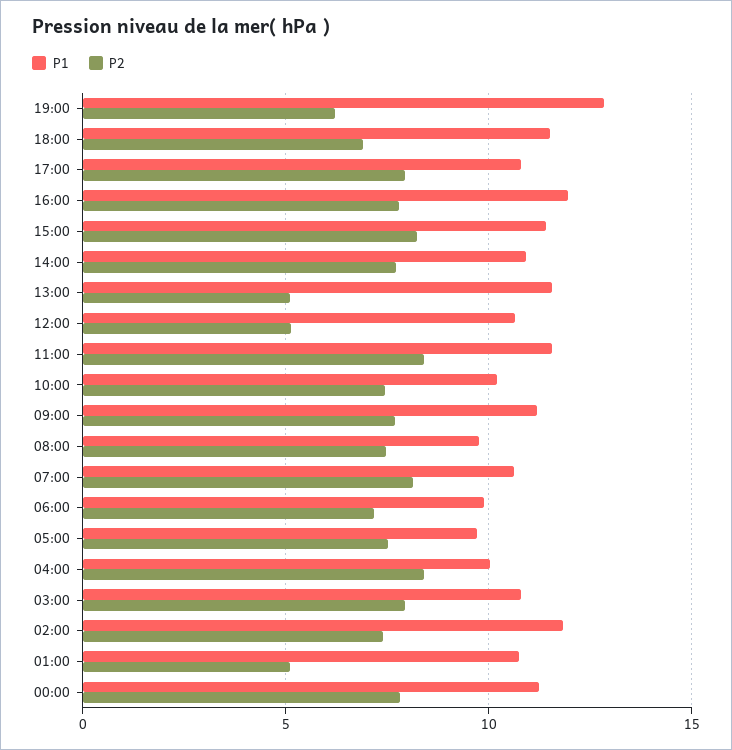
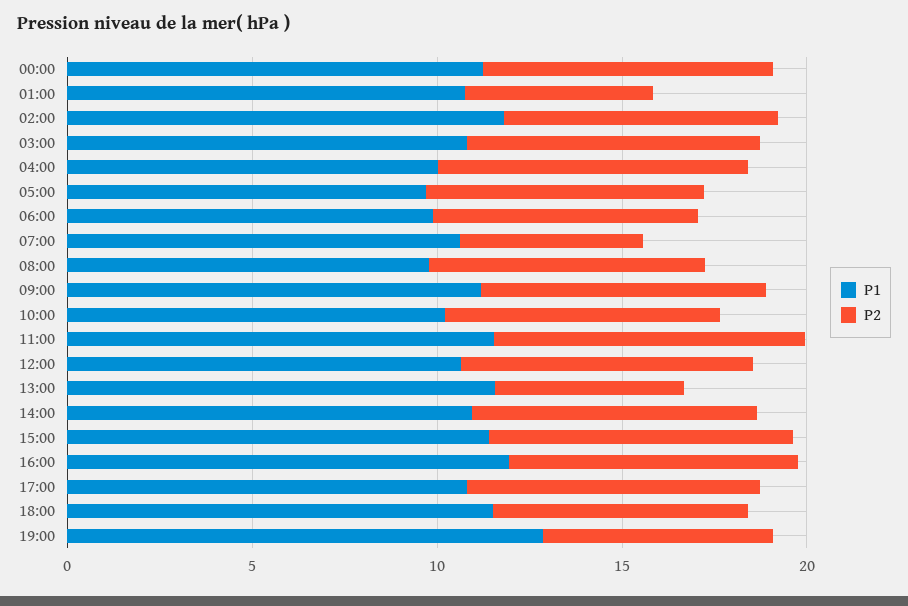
  {
    "P1": {
      "19:00": 13,
      "18:00": 11.5,
      "17:00": 11,
      "16:00": 12,
      "15:00": 11.5,
      "14:00": 11,
      "13:00": 11.5,
      "12:00": 10.5,
      "11:00": 11.5,
      "10:00": 10,
      "09:00": 11,
      "08:00": 10,
      "07:00": 10.5,
      "06:00": 10,
      "05:00": 9.5,
      "04:00": 10,
      "03:00": 11,
      "02:00": 12,
      "01:00": 11,
      "00:00": 11.5
    },
    "P2": {
      "19:00": 6,
      "18:00": 7,
      "17:00": 8,
      "16:00": 8,
      "15:00": 8,
      "14:00": 7.5,
      "13:00": 5,
-     "12:00": 5,
+     "12:00": 8,
      "11:00": 8.5,
      "10:00": 7.5,
      "09:00": 7.5,
      "08:00": 7.5,
-     "07:00": 8,
+     "07:00": 5,
      "06:00": 7,
      "05:00": 7.5,
      "04:00": 8.5,
      "03:00": 8,
      "02:00": 7.5,
      "01:00": 5,
      "00:00": 8
    }
  }

